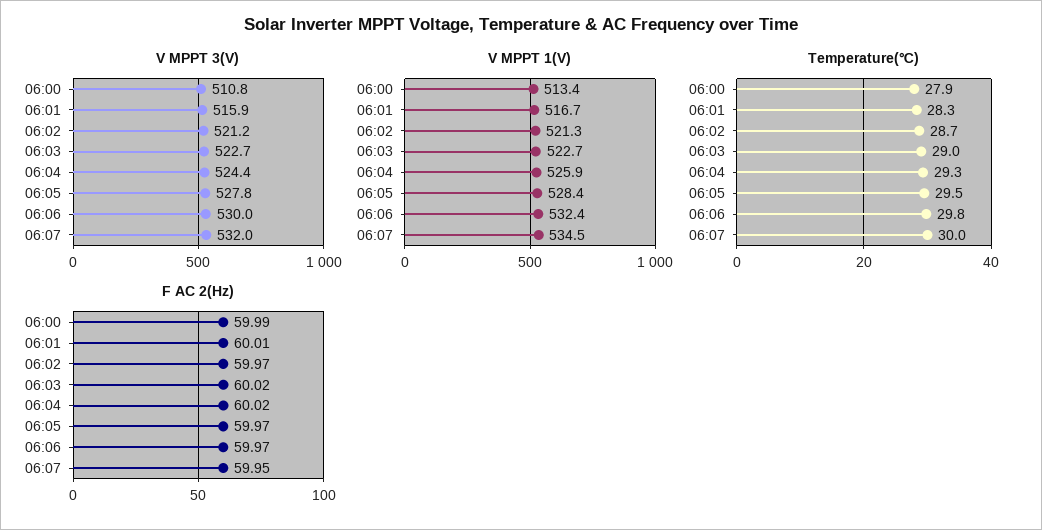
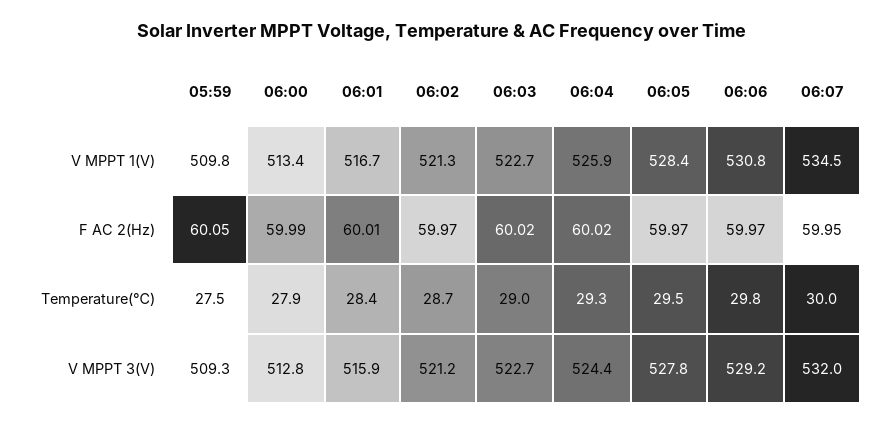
  {
    "V MPPT 3(V)": {
-     "06:00": 510.8,
+     "06:00": 512.8,
      "06:01": 515.9,
      "06:02": 521.2,
      "06:03": 522.7,
      "06:04": 524.4,
      "06:05": 527.8,
-     "06:06": 530,
+     "06:06": 529.2,
-     "06:07": 532
+     "06:07": 532,
+     "05:59": 509.3
    },
    "V MPPT 1(V)": {
      "06:00": 513.4,
      "06:01": 516.7,
      "06:02": 521.3,
      "06:03": 522.7,
      "06:04": 525.9,
      "06:05": 528.4,
-     "06:06": 532.4,
+     "06:06": 530.8,
-     "06:07": 534.5
+     "06:07": 534.5,
+     "05:59": 509.8
    },
    "Temperature(℃)": {
      "06:00": 27.9,
-     "06:01": 28.3,
+     "06:01": 28.4,
      "06:02": 28.7,
      "06:03": 29,
      "06:04": 29.3,
      "06:05": 29.5,
      "06:06": 29.8,
-     "06:07": 30
+     "06:07": 30,
+     "05:59": 27.5
    },
    "F AC 2(Hz)": {
      "06:00": 59.99,
      "06:01": 60.01,
      "06:02": 59.97,
      "06:03": 60.02,
      "06:04": 60.02,
      "06:05": 59.97,
      "06:06": 59.97,
-     "06:07": 59.95
+     "06:07": 59.95,
+     "05:59": 60.05
    }
  }

